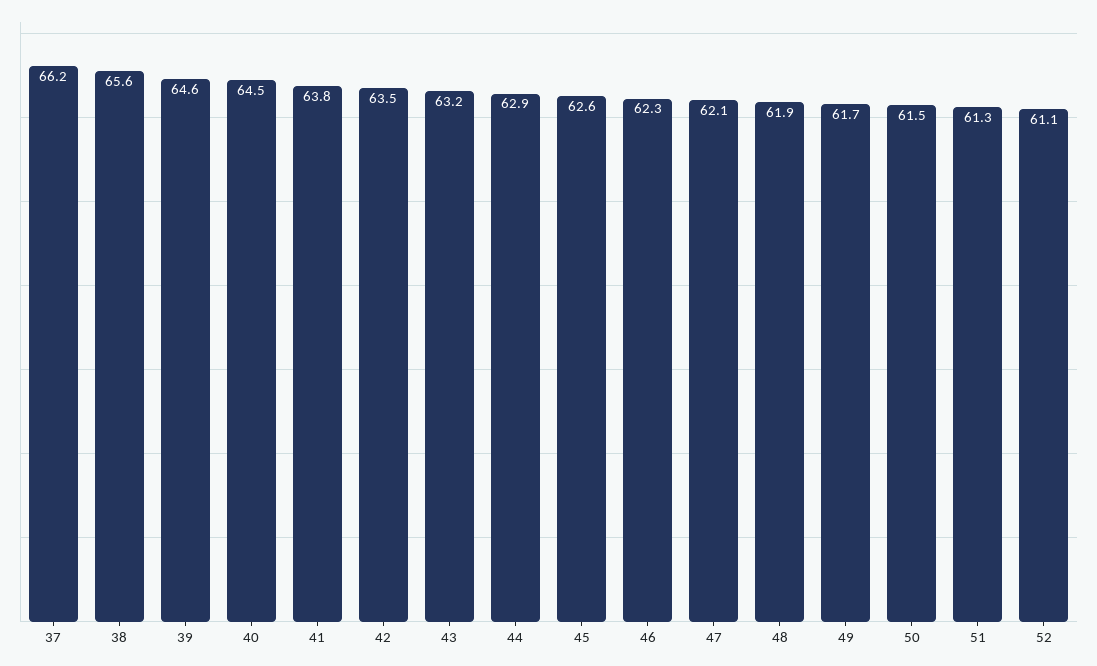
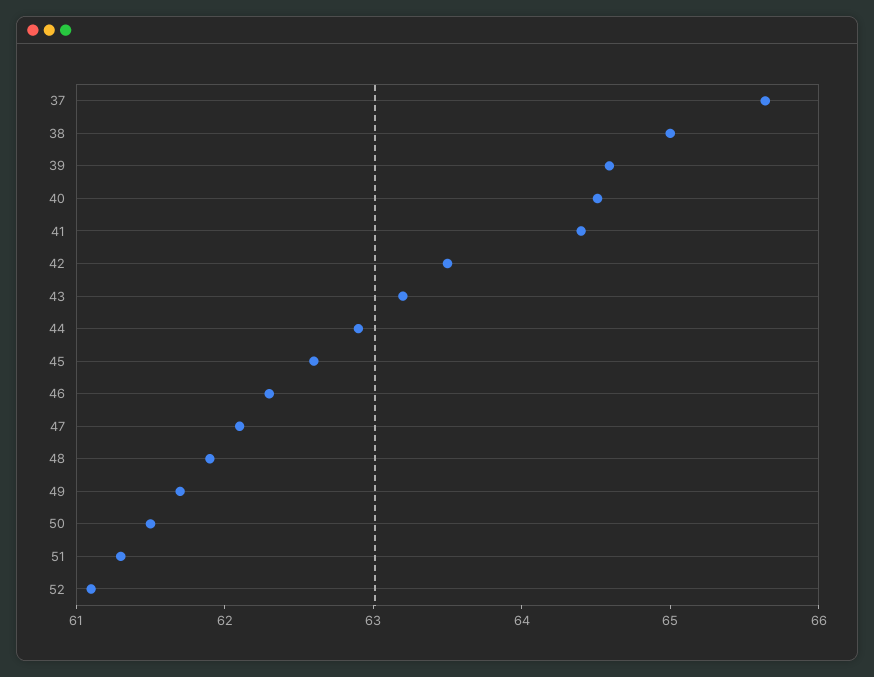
  {
-   "37": 66.2,
+   "37": 65.6,
-   "38": 65.6,
+   "38": 65,
    "39": 64.6,
    "40": 64.5,
-   "41": 63.8,
+   "41": 64.4,
    "42": 63.5,
    "43": 63.2,
    "44": 62.9,
    "45": 62.6,
    "46": 62.3,
    "47": 62.1,
    "48": 61.9,
    "49": 61.7,
    "50": 61.5,
    "51": 61.3,
    "52": 61.1
  }

